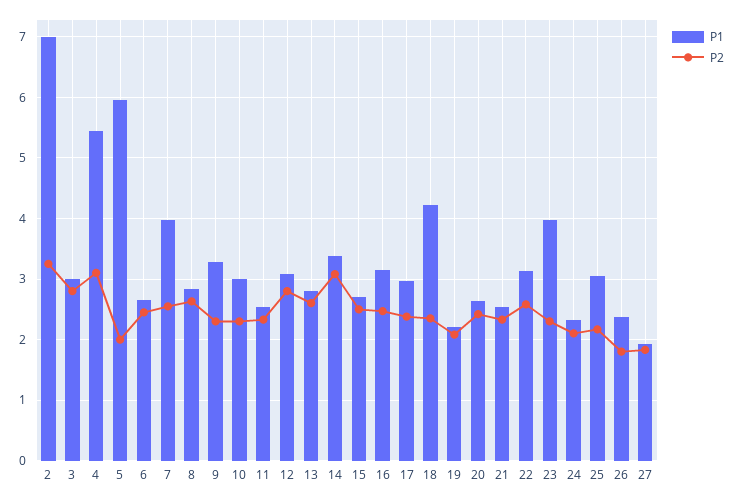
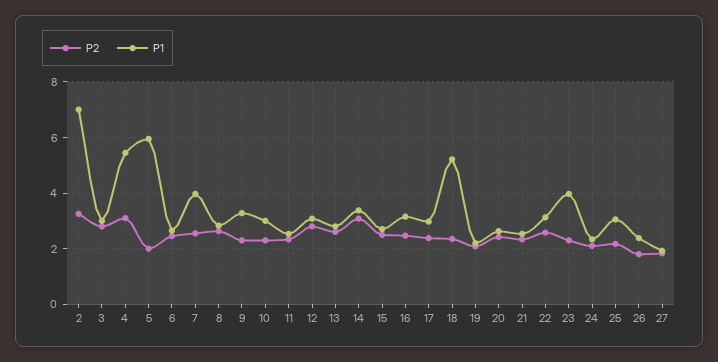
  {
    "P1": {
      "2": 7,
      "3": 3,
      "4": 5.5,
      "5": 6,
      "6": 2.7,
      "7": 4,
      "8": 2.8,
      "9": 3.3,
      "10": 3,
      "11": 2.5,
      "12": 3.1,
      "13": 2.8,
      "14": 3.4,
      "15": 2.7,
      "16": 3.2,
      "17": 3,
-     "18": 4.2,
+     "18": 5.25,
      "19": 2.2,
      "20": 2.6,
      "21": 2.5,
      "22": 3.1,
      "23": 4,
      "24": 2.3,
      "25": 3.1,
      "26": 2.4,
      "27": 1.9
    },
    "P2": {
      "2": 3.3,
      "3": 2.8,
      "4": 3.1,
      "5": 2,
      "6": 2.5,
      "7": 2.6,
      "8": 2.6,
      "9": 2.3,
      "10": 2.3,
      "11": 2.3,
      "12": 2.8,
      "13": 2.6,
      "14": 3.1,
      "15": 2.5,
      "16": 2.5,
      "17": 2.4,
      "18": 2.4,
      "19": 2.1,
      "20": 2.4,
      "21": 2.3,
      "22": 2.6,
      "23": 2.3,
      "24": 2.1,
      "25": 2.2,
      "26": 1.8,
      "27": 1.8
    }
  }

